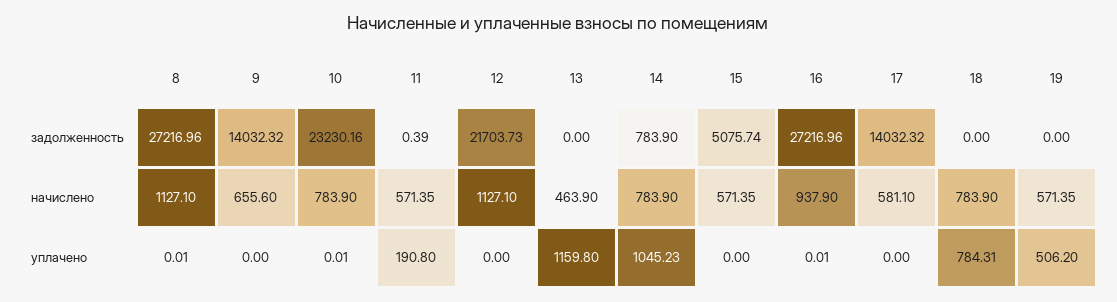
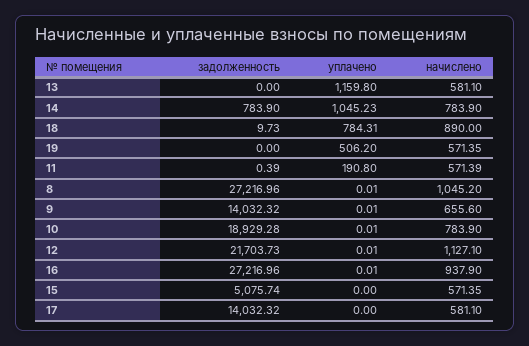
  {
    "8": {
      "задолженность": 27216.96,
-     "начислено": 1127.1,
+     "начислено": 1045.2,
      "уплачено": 0.01
    },
    "9": {
      "задолженность": 14032.32,
      "начислено": 655.6,
-     "уплачено": 0
+     "уплачено": 0.01
    },
    "10": {
-     "задолженность": 23230.16,
+     "задолженность": 18929.28,
      "начислено": 783.9,
      "уплачено": 0.01
    },
    "11": {
      "задолженность": 0.39,
-     "начислено": 571.35,
+     "начислено": 571.39,
      "уплачено": 190.8
    },
    "12": {
      "задолженность": 21703.73,
      "начислено": 1127.1,
-     "уплачено": 0
+     "уплачено": 0.01
    },
    "13": {
      "задолженность": 0,
-     "начислено": 463.9,
+     "начислено": 581.1,
      "уплачено": 1159.8
    },
    "14": {
      "задолженность": 783.9,
      "начислено": 783.9,
      "уплачено": 1045.23
    },
    "15": {
      "задолженность": 5075.74,
      "начислено": 571.35,
      "уплачено": 0
    },
    "16": {
      "задолженность": 27216.96,
      "начислено": 937.9,
      "уплачено": 0.01
    },
    "17": {
      "задолженность": 14032.32,
      "начислено": 581.1,
      "уплачено": 0
    },
    "18": {
-     "задолженность": 0,
+     "задолженность": 9.73,
-     "начислено": 783.9,
+     "начислено": 890,
      "уплачено": 784.31
    },
    "19": {
      "задолженность": 0,
      "начислено": 571.35,
      "уплачено": 506.2
    }
  }

